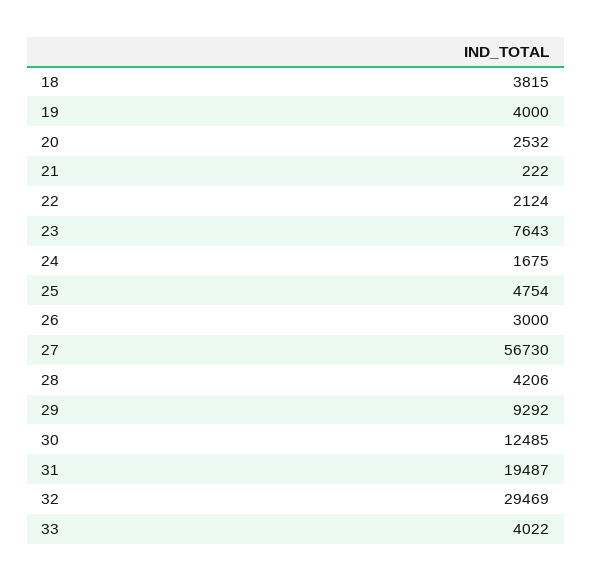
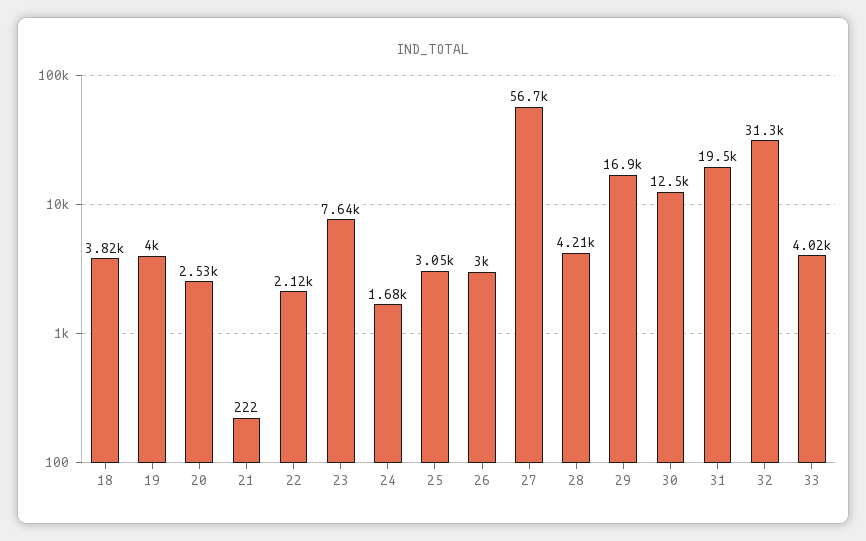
  {
    "18": 3815,
    "19": 4000,
    "20": 2532,
    "21": 222,
    "22": 2124,
    "23": 7643,
    "24": 1675,
-   "25": 4754,
+   "25": 3050,
    "26": 3000,
    "27": 56730,
    "28": 4206,
-   "29": 9292,
+   "29": 16900,
    "30": 12485,
    "31": 19487,
-   "32": 29469,
+   "32": 31300,
    "33": 4022
  }

